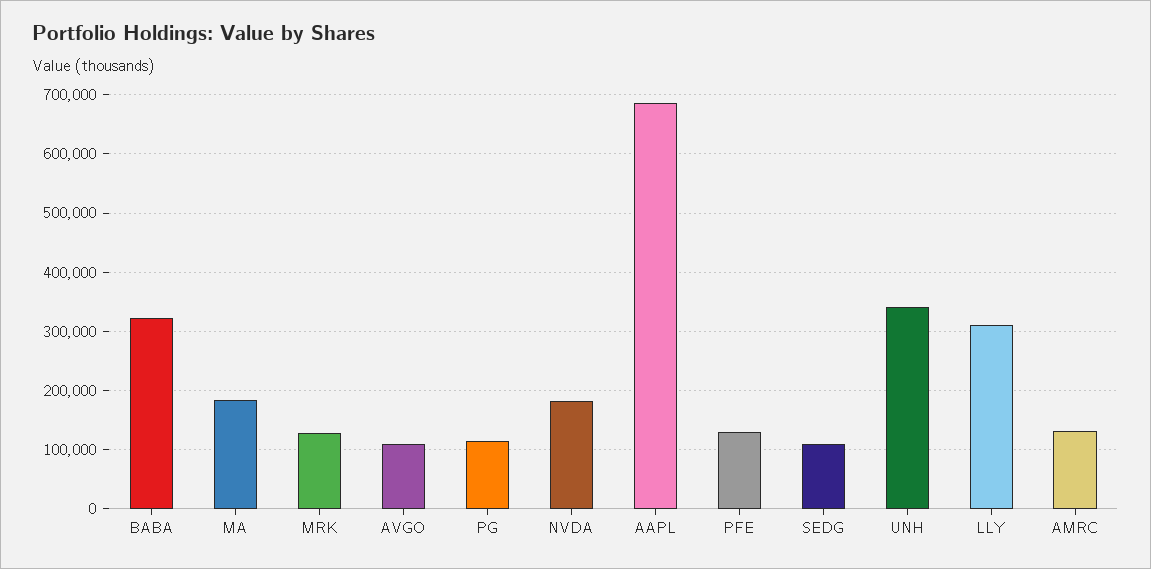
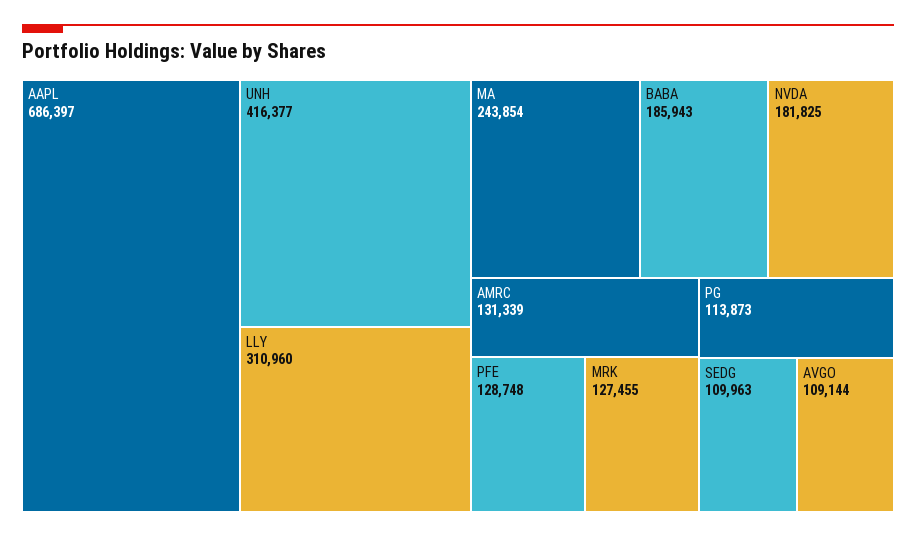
  {
-   "BABA": 320000,
+   "BABA": 185943,
-   "MA": 180000,
+   "MA": 243854,
    "MRK": 127455,
    "AVGO": 109144,
    "PG": 113873,
    "NVDA": 181825,
    "AAPL": 686397,
    "PFE": 128748,
    "SEDG": 109963,
-   "UNH": 340000,
+   "UNH": 416377,
    "LLY": 310960,
    "AMRC": 131339
  }

